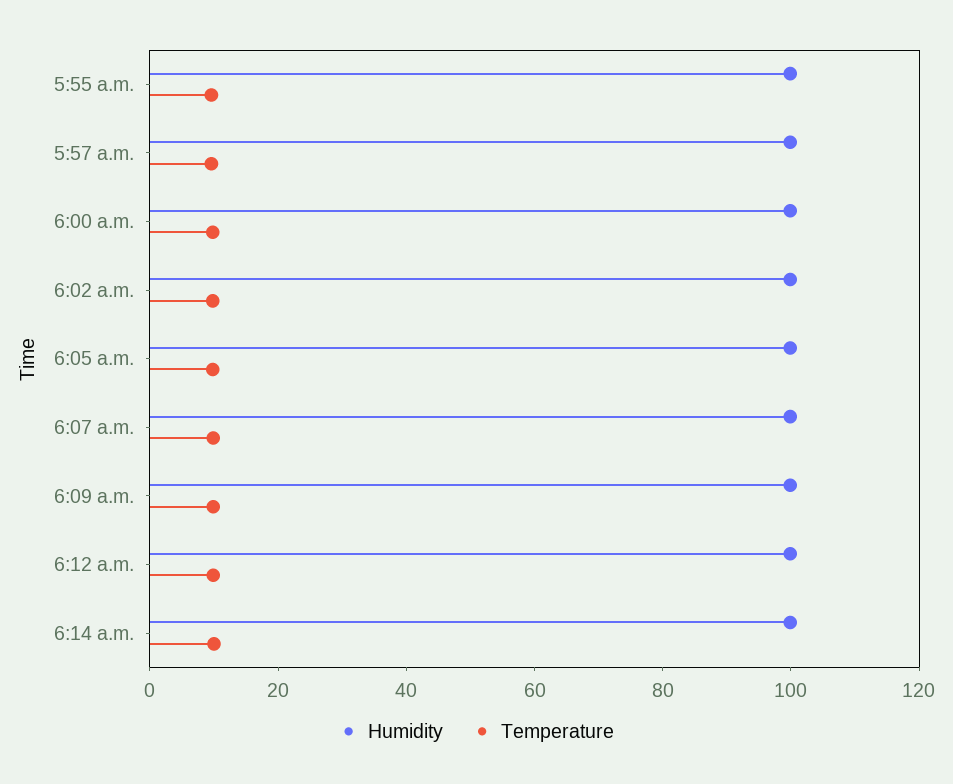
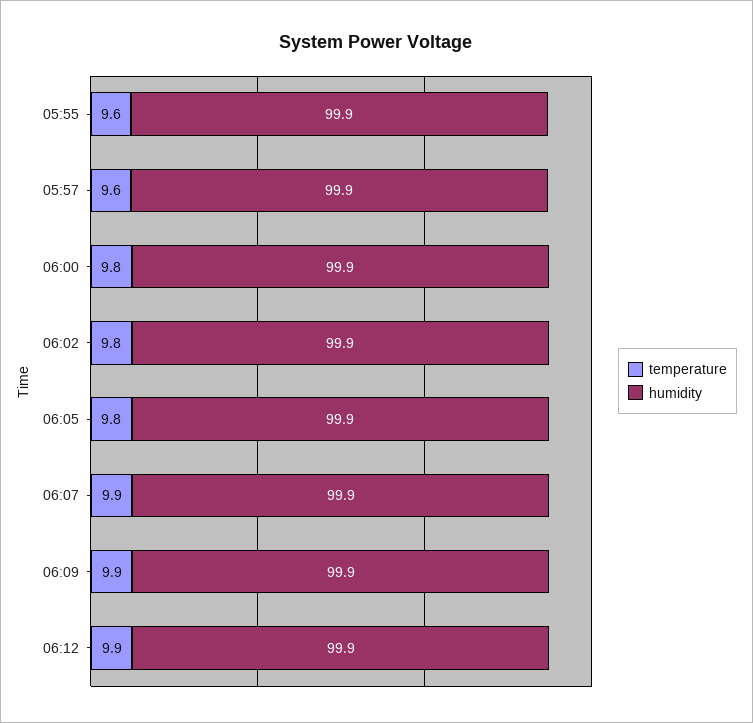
  {
    "Humidity": {
      "5:55 a.m.": 99.9,
      "5:57 a.m.": 99.9,
      "6:00 a.m.": 99.9,
      "6:02 a.m.": 99.9,
      "6:05 a.m.": 99.9,
      "6:07 a.m.": 99.9,
      "6:09 a.m.": 99.9,
-     "6:12 a.m.": 99.9,
+     "6:12 a.m.": 99.9
-     "6:14 a.m.": 100
    },
    "Temperature": {
      "5:55 a.m.": 9.6,
      "5:57 a.m.": 9.6,
      "6:00 a.m.": 9.8,
      "6:02 a.m.": 9.8,
      "6:05 a.m.": 9.8,
      "6:07 a.m.": 9.9,
      "6:09 a.m.": 9.9,
-     "6:12 a.m.": 9.9,
+     "6:12 a.m.": 9.9
-     "6:14 a.m.": 10
    }
  }

